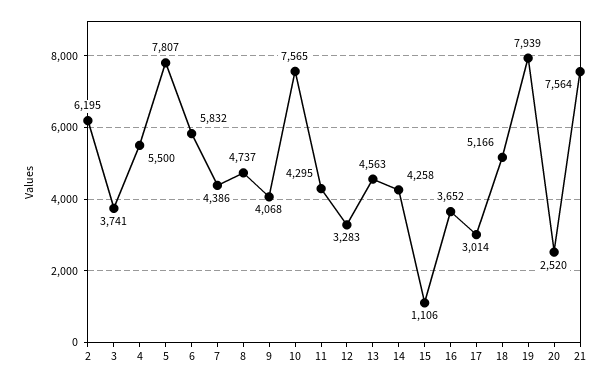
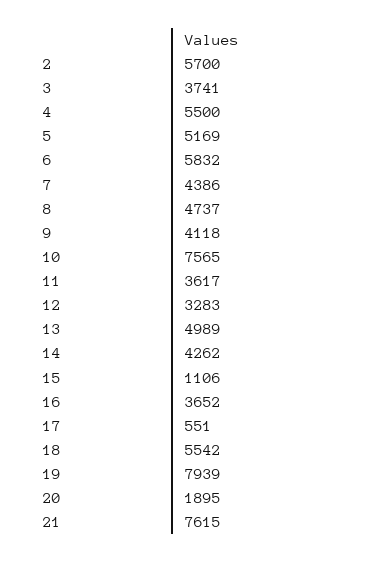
  {
-   "2": 6195,
+   "2": 5700,
    "3": 3741,
    "4": 5500,
-   "5": 7807,
+   "5": 5169,
    "6": 5832,
    "7": 4386,
    "8": 4737,
-   "9": 4068,
+   "9": 4118,
    "10": 7565,
-   "11": 4295,
+   "11": 3617,
    "12": 3283,
-   "13": 4563,
+   "13": 4989,
-   "14": 4258,
+   "14": 4262,
    "15": 1106,
    "16": 3652,
-   "17": 3014,
+   "17": 551,
-   "18": 5166,
+   "18": 5542,
    "19": 7939,
-   "20": 2520,
+   "20": 1895,
-   "21": 7564
+   "21": 7615
  }

